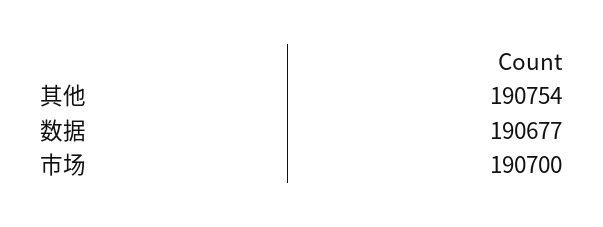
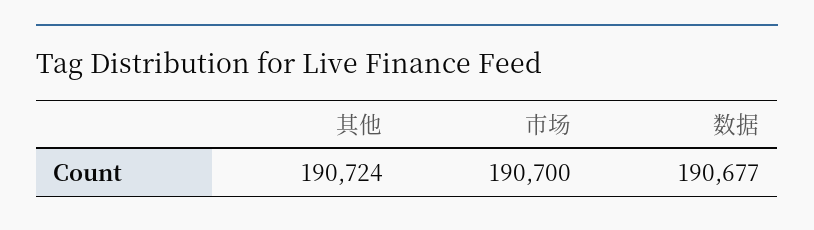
  {
-   "其他": 190754,
+   "其他": 190724,
    "数据": 190677,
    "市场": 190700
  }

